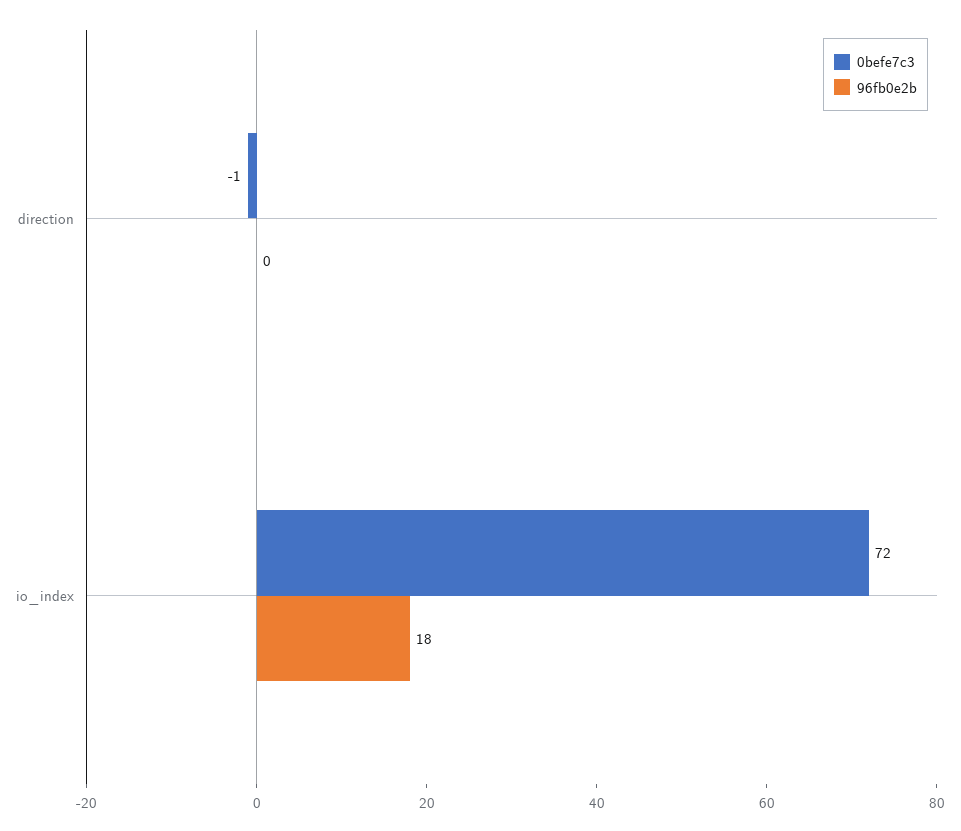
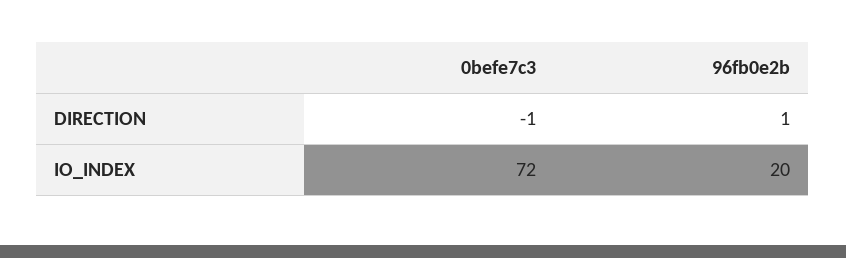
  {
    "0befe7c3": {
      "direction": -1,
      "io_index": 72
    },
    "96fb0e2b": {
-     "direction": 0,
+     "direction": 1,
-     "io_index": 18
+     "io_index": 20
    }
  }

